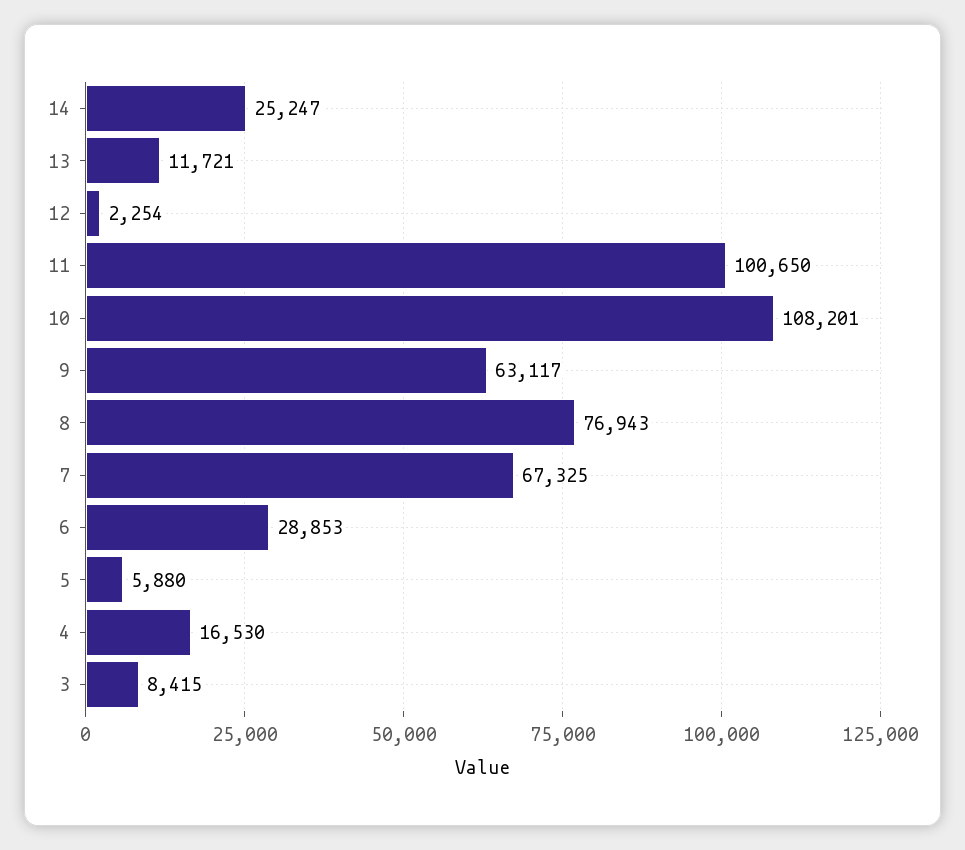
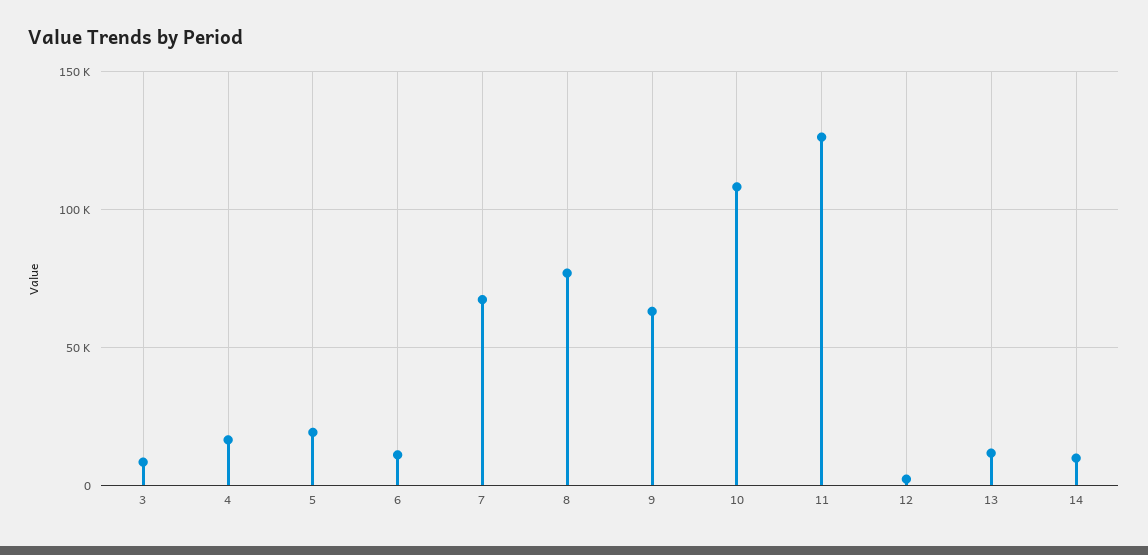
  {
-   "14": 25247,
+   "14": 10000,
    "13": 11721,
    "12": 2254,
-   "11": 100650,
+   "11": 125000,
    "10": 108201,
    "9": 63117,
    "8": 76943,
    "7": 67325,
-   "6": 28853,
+   "6": 10000,
-   "5": 5880,
+   "5": 20000,
    "4": 16530,
    "3": 8415
  }

